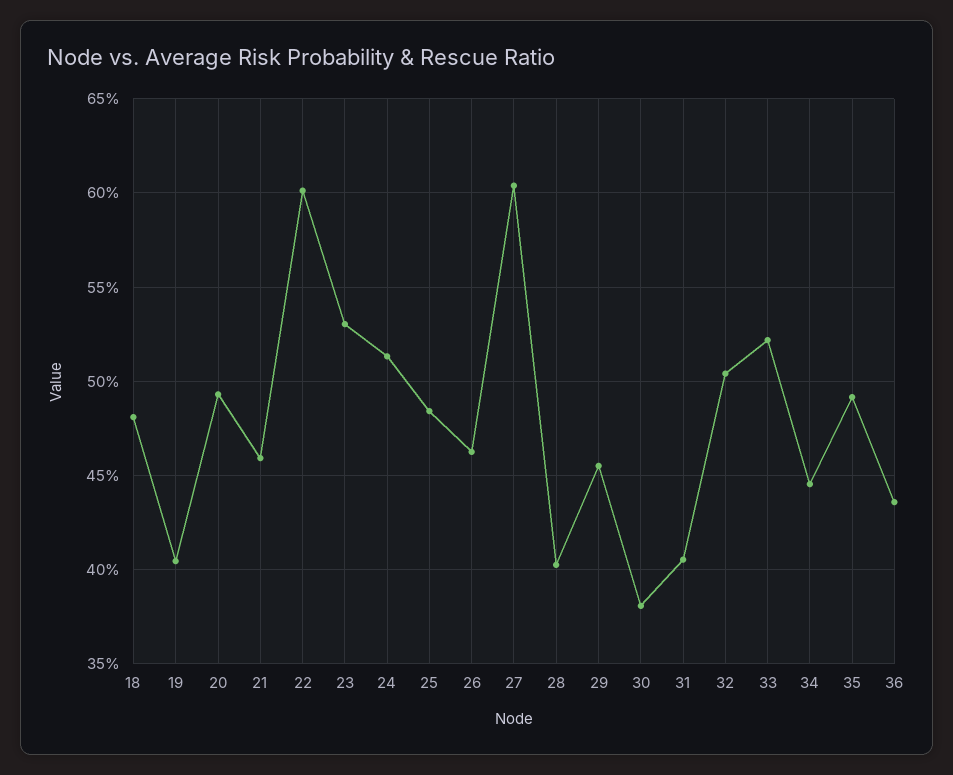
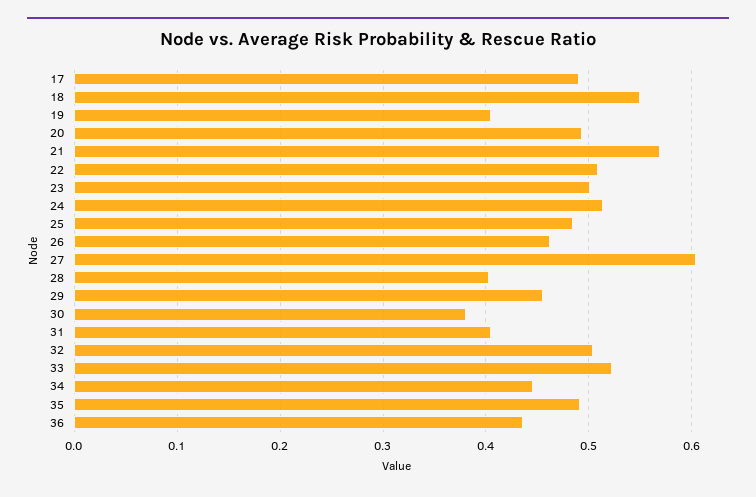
  {
-   "18": 0.48,
+   "18": 0.55,
    "19": 0.405,
    "20": 0.495,
-   "21": 0.46,
+   "21": 0.57,
-   "22": 0.6,
+   "22": 0.51,
-   "23": 0.53,
+   "23": 0.5,
    "24": 0.515,
    "25": 0.485,
    "26": 0.465,
    "27": 0.605,
    "28": 0.405,
    "29": 0.455,
    "30": 0.38,
    "31": 0.405,
    "32": 0.505,
    "33": 0.52,
    "34": 0.445,
    "35": 0.49,
-   "36": 0.435
+   "36": 0.435,
+   "17": 0.49
  }

